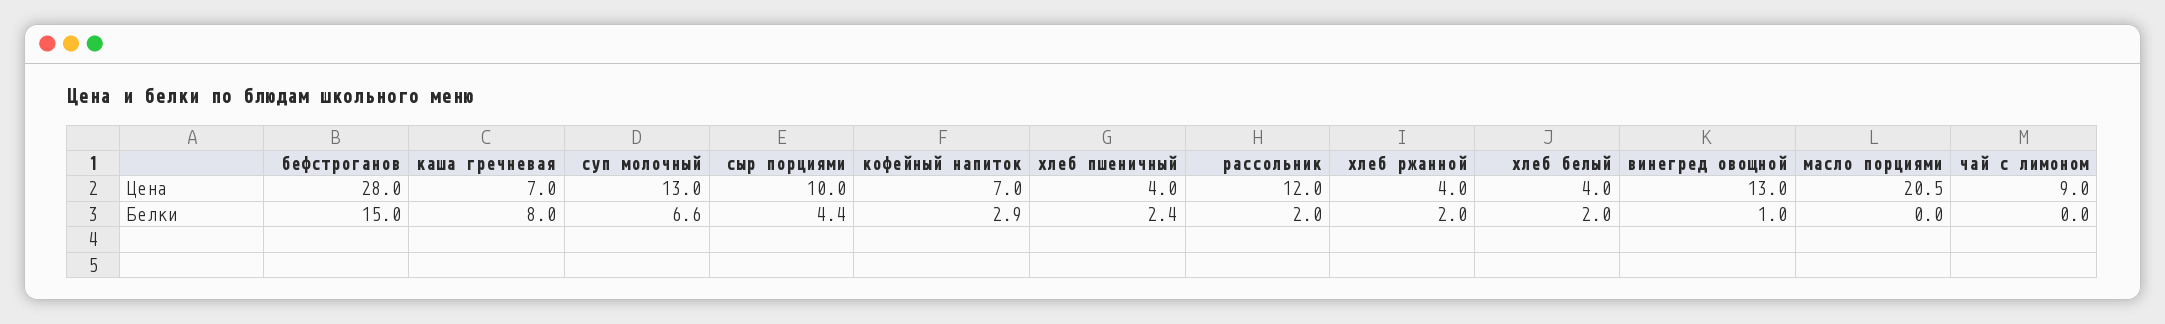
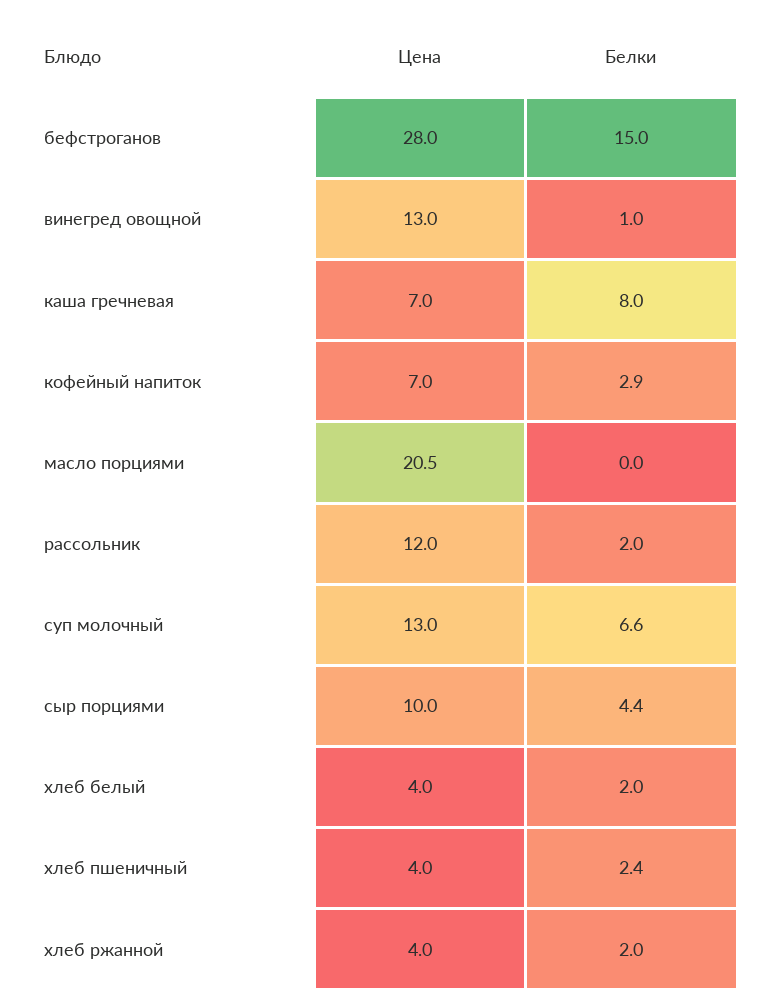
  {
    "бефстроганов": {
      "Цена": 28,
      "Белки": 15
    },
    "каша гречневая": {
      "Цена": 7,
      "Белки": 8
    },
    "суп молочный": {
      "Цена": 13,
      "Белки": 6.6
    },
    "сыр порциями": {
      "Цена": 10,
      "Белки": 4.4
    },
    "кофейный напиток": {
      "Цена": 7,
      "Белки": 2.9
    },
    "хлеб пшеничный": {
      "Цена": 4,
      "Белки": 2.4
    },
    "рассольник": {
      "Цена": 12,
      "Белки": 2
    },
    "хлеб ржанной": {
      "Цена": 4,
      "Белки": 2
    },
    "хлеб белый": {
      "Цена": 4,
      "Белки": 2
    },
    "винегред овощной": {
      "Цена": 13,
      "Белки": 1
    },
    "масло порциями": {
      "Цена": 20.5,
      "Белки": 0
-   },
+   }
-   "чай с лимоном": {
-     "Цена": 9,
-     "Белки": 0
-   }
  }

